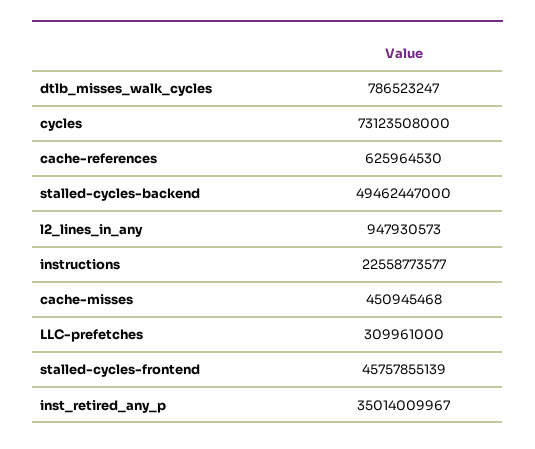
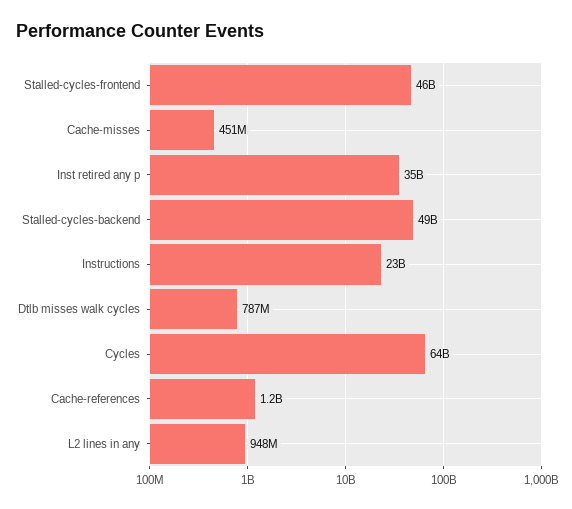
  {
    "dtlb_misses_walk_cycles": 786523247,
-   "cycles": 73123508000,
+   "cycles": 64000000000,
-   "cache-references": 625964530,
+   "cache-references": 1200000000,
    "stalled-cycles-backend": 49462447000,
    "l2_lines_in_any": 947930573,
    "instructions": 22558773577,
    "cache-misses": 450945468,
-   "LLC-prefetches": 309961000,
    "stalled-cycles-frontend": 45757855139,
    "inst_retired_any_p": 35014009967
  }

